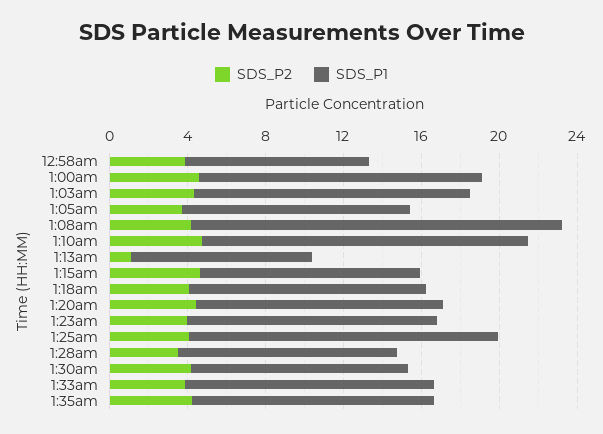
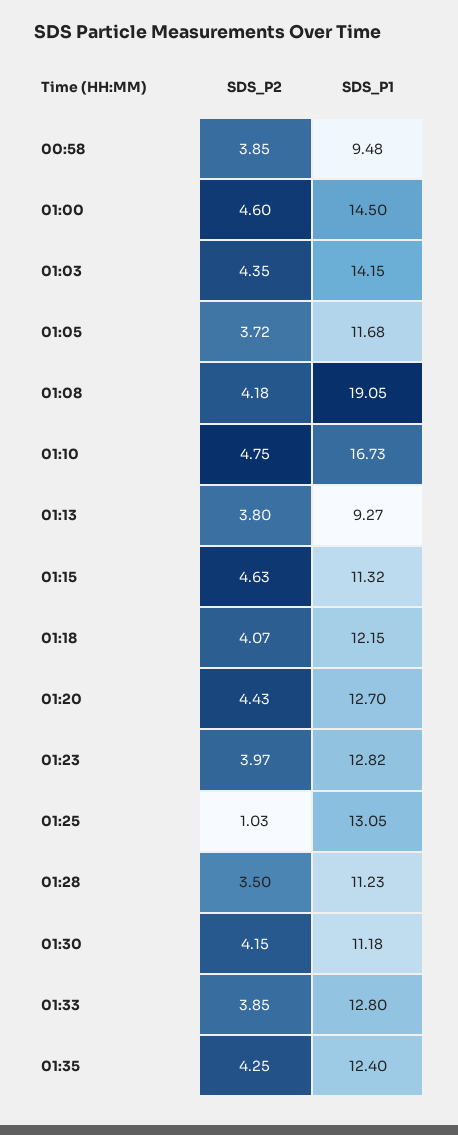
  {
    "SDS_P2": {
      "12:58am": 3.85,
      "1:00am": 4.6,
      "1:03am": 4.35,
      "1:05am": 3.72,
      "1:08am": 4.18,
      "1:10am": 4.75,
-     "1:13am": 1,
+     "1:13am": 3.8,
      "1:15am": 4.63,
      "1:18am": 4.07,
      "1:20am": 4.43,
      "1:23am": 3.97,
-     "1:25am": 4,
+     "1:25am": 1.03,
      "1:28am": 3.5,
      "1:30am": 4.15,
      "1:33am": 3.85,
      "1:35am": 4.25
    },
    "SDS_P1": {
      "12:58am": 9.48,
      "1:00am": 14.5,
      "1:03am": 14.15,
      "1:05am": 11.68,
      "1:08am": 19.05,
      "1:10am": 16.73,
      "1:13am": 9.27,
      "1:15am": 11.32,
      "1:18am": 12.15,
      "1:20am": 12.7,
      "1:23am": 12.82,
-     "1:25am": 16,
+     "1:25am": 13.05,
      "1:28am": 11.23,
      "1:30am": 11.18,
      "1:33am": 12.8,
      "1:35am": 12.4
    }
  }

